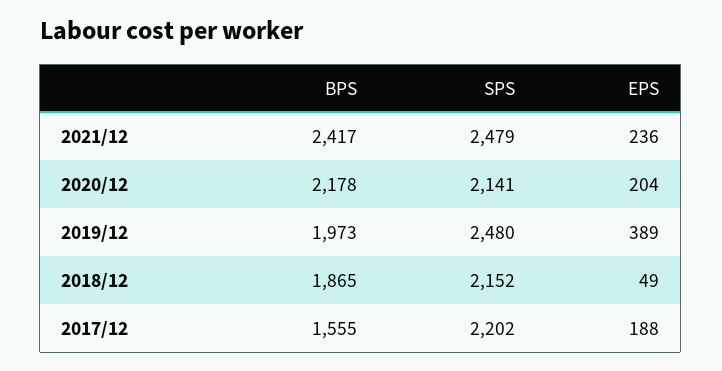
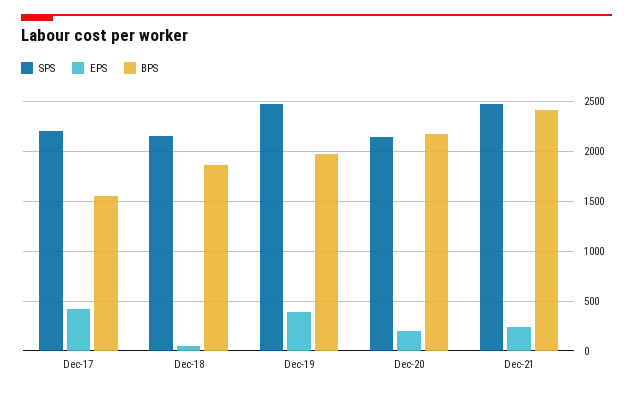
  {
    "BPS": {
      "2021/12": 2417,
      "2020/12": 2178,
      "2019/12": 1973,
      "2018/12": 1865,
      "2017/12": 1555
    },
    "SPS": {
      "2021/12": 2479,
      "2020/12": 2141,
      "2019/12": 2480,
      "2018/12": 2152,
      "2017/12": 2202
    },
    "EPS": {
      "2021/12": 236,
      "2020/12": 204,
      "2019/12": 389,
      "2018/12": 49,
-     "2017/12": 188
+     "2017/12": 400
    }
  }

